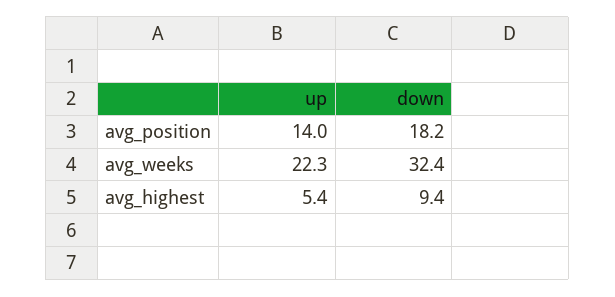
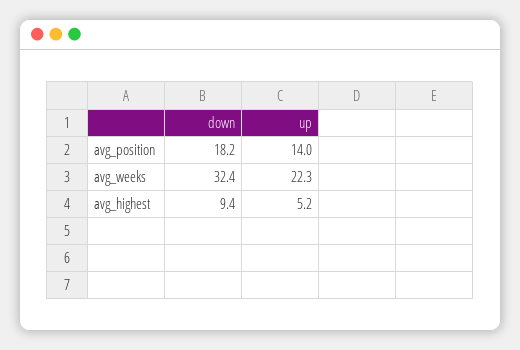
  {
    "up": {
      "avg_position": 14,
      "avg_weeks": 22.3,
-     "avg_highest": 5.4
+     "avg_highest": 5.2
    },
    "down": {
      "avg_position": 18.2,
      "avg_weeks": 32.4,
      "avg_highest": 9.4
    }
  }

